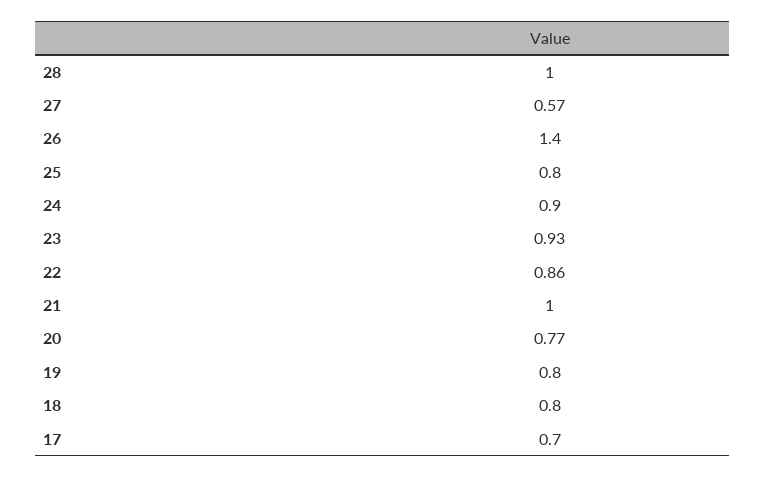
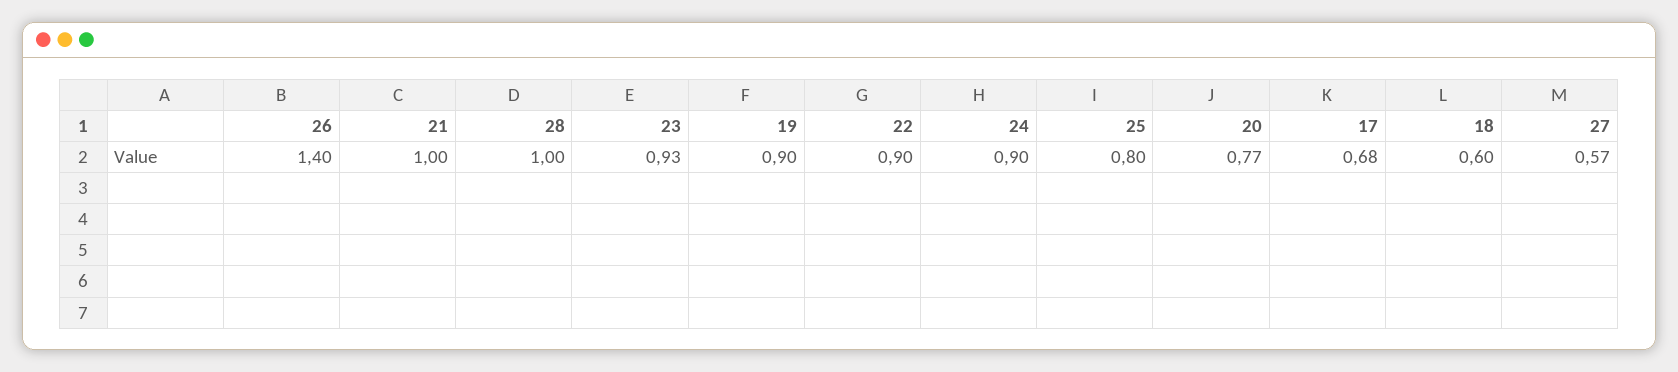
  {
    "28": 1,
    "27": 0.57,
    "26": 1.4,
    "25": 0.8,
    "24": 0.9,
    "23": 0.93,
-   "22": 0.86,
+   "22": 0.9,
    "21": 1,
    "20": 0.77,
-   "19": 0.8,
+   "19": 0.9,
-   "18": 0.8,
+   "18": 0.6,
-   "17": 0.7
+   "17": 0.68
  }

